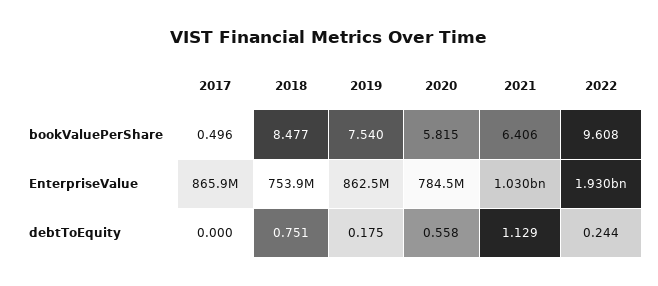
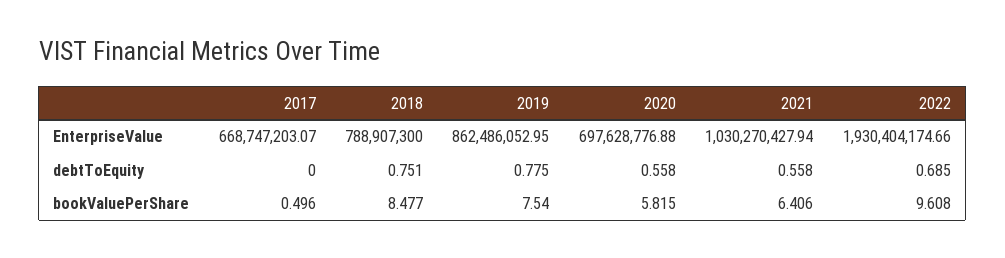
  {
    "2017": {
      "bookValuePerShare": 0.496,
-     "EnterpriseValue": 865900000,
+     "EnterpriseValue": 668747203.07,
      "debtToEquity": 0
    },
    "2018": {
      "bookValuePerShare": 8.477,
-     "EnterpriseValue": 753900000,
+     "EnterpriseValue": 788907300,
      "debtToEquity": 0.751
    },
    "2019": {
      "bookValuePerShare": 7.54,
      "EnterpriseValue": 862486052.95,
-     "debtToEquity": 0.175
+     "debtToEquity": 0.775
    },
    "2020": {
      "bookValuePerShare": 5.815,
-     "EnterpriseValue": 784500000,
+     "EnterpriseValue": 697628776.88,
      "debtToEquity": 0.558
    },
    "2021": {
      "bookValuePerShare": 6.406,
      "EnterpriseValue": 1030270427.94,
-     "debtToEquity": 1.129
+     "debtToEquity": 0.558
    },
    "2022": {
      "bookValuePerShare": 9.608,
      "EnterpriseValue": 1930404174.66,
-     "debtToEquity": 0.244
+     "debtToEquity": 0.685
    }
  }

